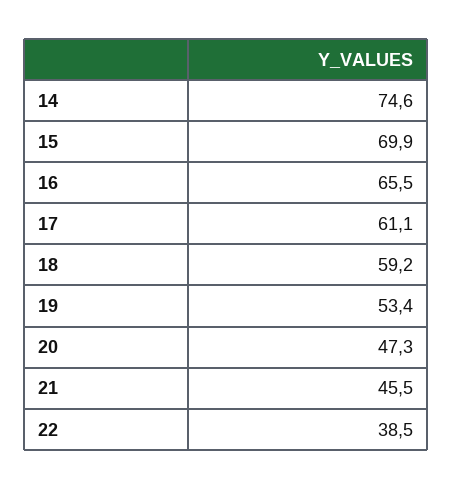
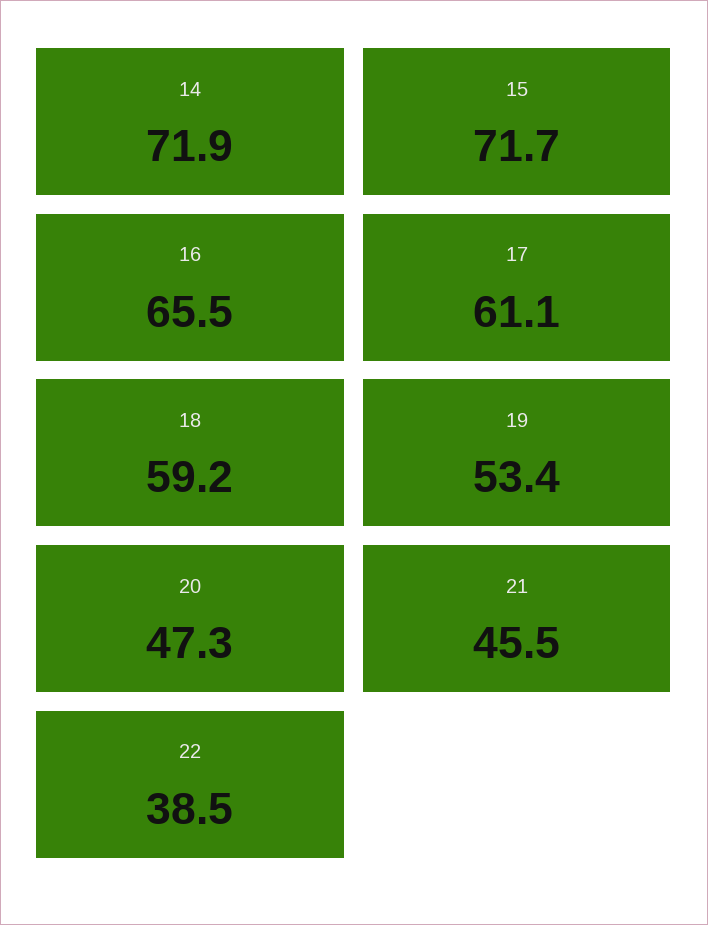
  {
-   "14": 74.6,
+   "14": 71.9,
-   "15": 69.9,
+   "15": 71.7,
    "16": 65.5,
    "17": 61.1,
    "18": 59.2,
    "19": 53.4,
    "20": 47.3,
    "21": 45.5,
    "22": 38.5
  }

